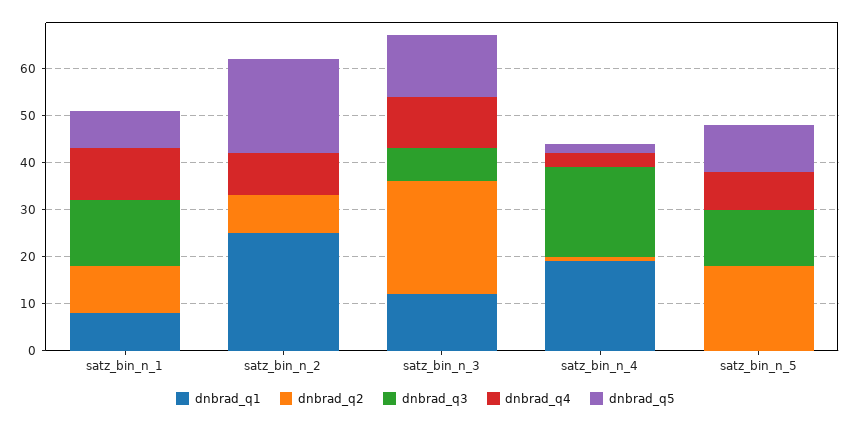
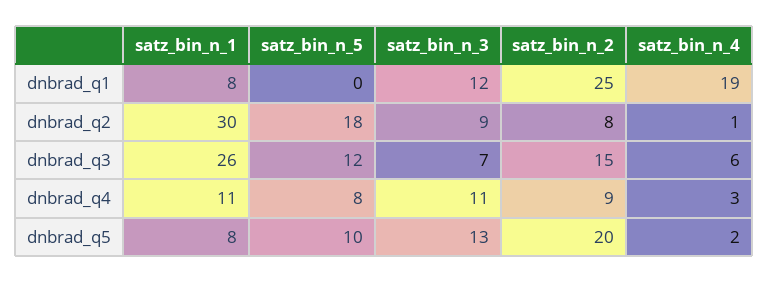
  {
    "dnbrad_q1": {
      "satz_bin_n_1": 8,
      "satz_bin_n_2": 25,
      "satz_bin_n_3": 12,
      "satz_bin_n_4": 19,
      "satz_bin_n_5": 0
    },
    "dnbrad_q2": {
-     "satz_bin_n_1": 10,
+     "satz_bin_n_1": 30,
      "satz_bin_n_2": 8,
-     "satz_bin_n_3": 25,
+     "satz_bin_n_3": 9,
      "satz_bin_n_4": 1,
      "satz_bin_n_5": 18
    },
    "dnbrad_q3": {
-     "satz_bin_n_1": 15,
+     "satz_bin_n_1": 26,
-     "satz_bin_n_2": 0,
+     "satz_bin_n_2": 15,
      "satz_bin_n_3": 7,
-     "satz_bin_n_4": 20,
+     "satz_bin_n_4": 6,
      "satz_bin_n_5": 12
    },
    "dnbrad_q4": {
      "satz_bin_n_1": 11,
      "satz_bin_n_2": 9,
      "satz_bin_n_3": 11,
      "satz_bin_n_4": 3,
      "satz_bin_n_5": 8
    },
    "dnbrad_q5": {
      "satz_bin_n_1": 8,
      "satz_bin_n_2": 20,
      "satz_bin_n_3": 13,
      "satz_bin_n_4": 2,
      "satz_bin_n_5": 10
    }
  }

